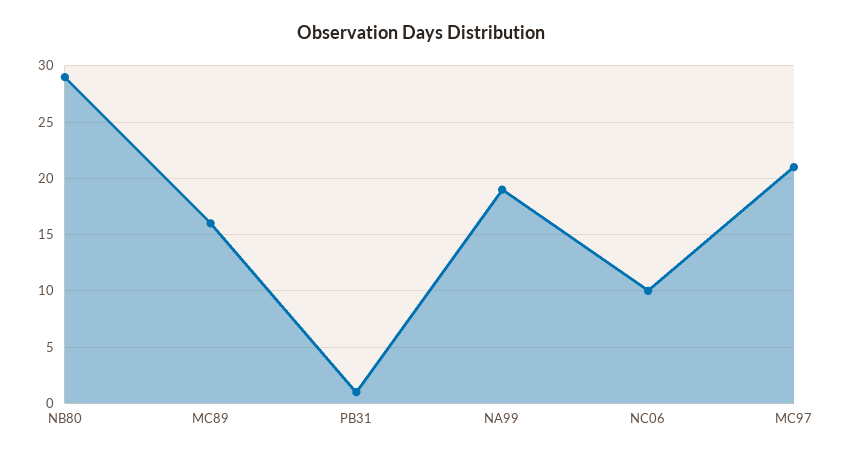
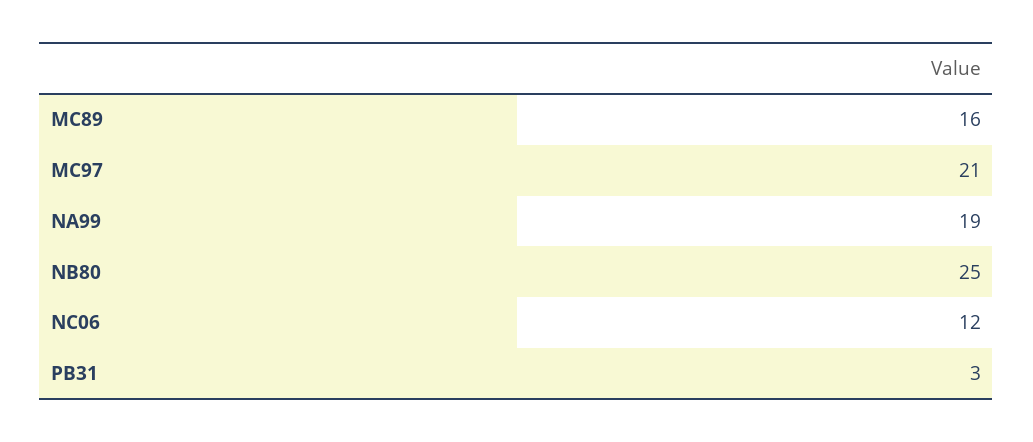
  {
-   "NB80": 29,
+   "NB80": 25,
    "MC89": 16,
-   "PB31": 1,
+   "PB31": 3,
    "NA99": 19,
-   "NC06": 10,
+   "NC06": 12,
    "MC97": 21
  }

